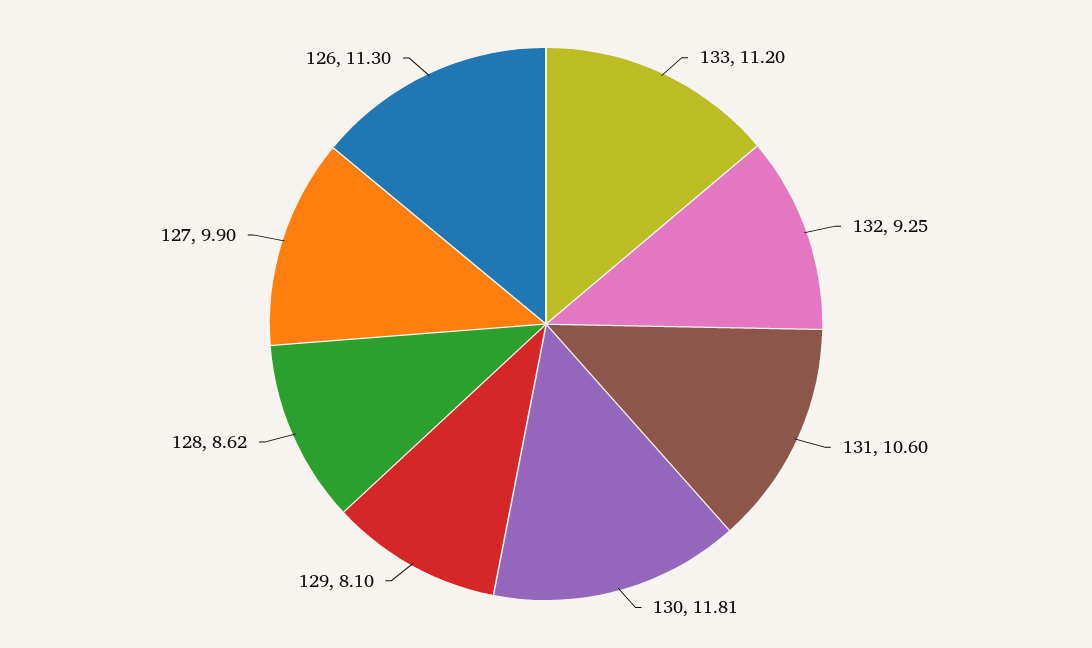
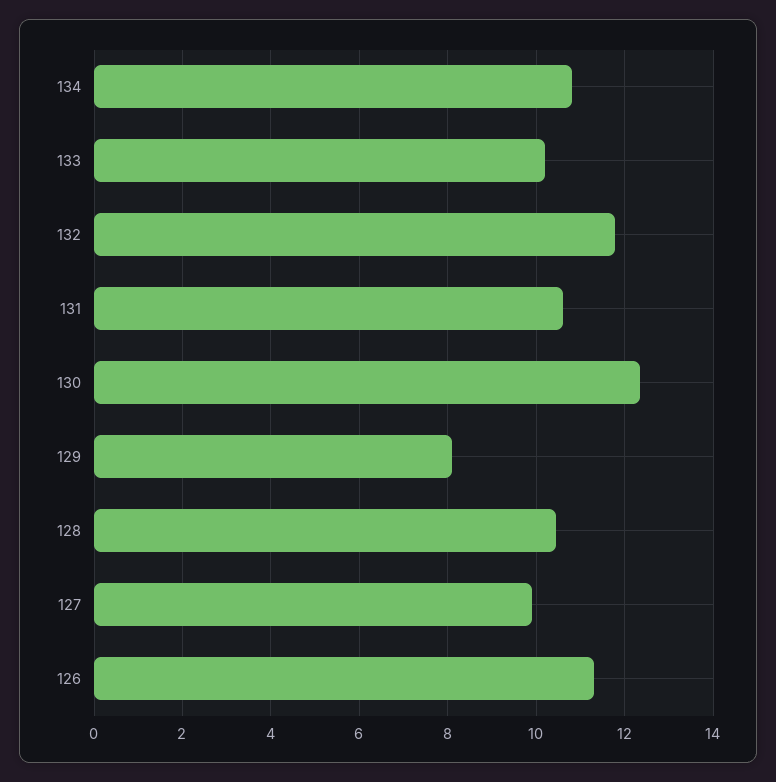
  {
-   "133": 11.2,
+   "133": 10.2,
-   "132": 9.25,
+   "132": 11.8,
    "131": 10.6,
-   "130": 11.81,
+   "130": 12.4,
    "129": 8.1,
-   "128": 8.62,
+   "128": 10.4,
    "127": 9.9,
-   "126": 11.3
+   "126": 11.3,
+   "134": 10.8
  }

